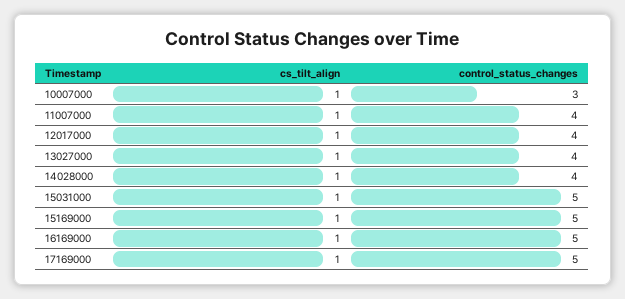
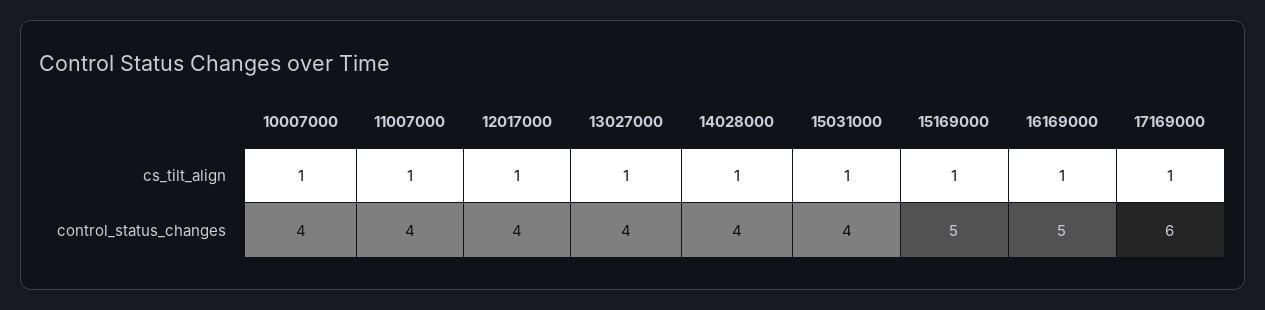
  {
    "cs_tilt_align": {
      "10007000": 1,
      "11007000": 1,
      "12017000": 1,
      "13027000": 1,
      "14028000": 1,
      "15031000": 1,
      "15169000": 1,
      "16169000": 1,
      "17169000": 1
    },
    "control_status_changes": {
-     "10007000": 3,
+     "10007000": 4,
      "11007000": 4,
      "12017000": 4,
      "13027000": 4,
      "14028000": 4,
-     "15031000": 5,
+     "15031000": 4,
      "15169000": 5,
      "16169000": 5,
-     "17169000": 5
+     "17169000": 6
    }
  }

